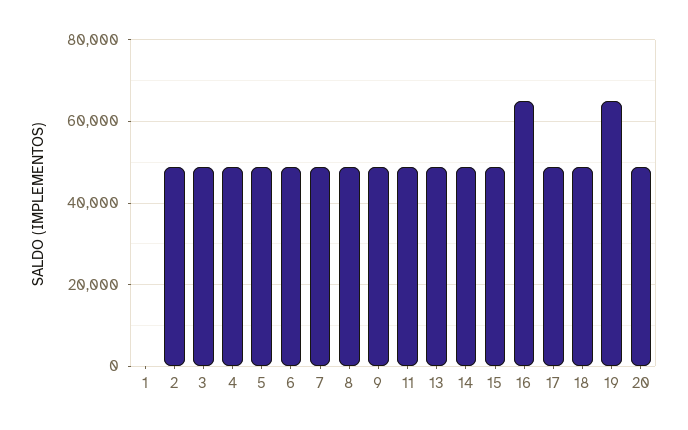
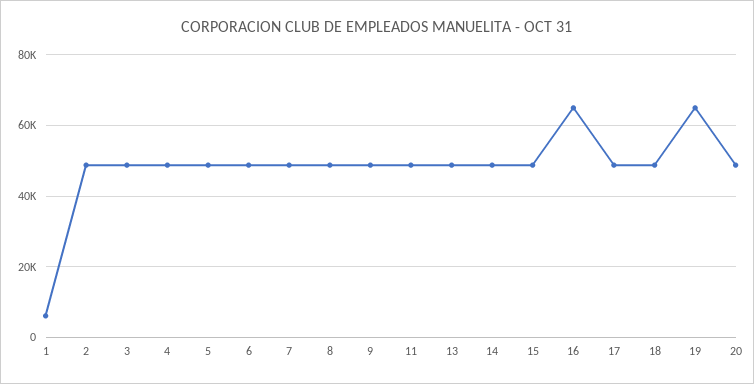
  {
-   "1": 0,
+   "1": 6000,
    "2": 48000,
    "3": 48000,
    "4": 48000,
    "5": 48000,
    "6": 48000,
    "7": 48000,
    "8": 48000,
    "9": 48000,
    "11": 48000,
    "13": 48000,
    "14": 48000,
    "15": 48000,
    "16": 66000,
    "17": 48000,
    "18": 48000,
    "19": 66000,
    "20": 48000
  }

